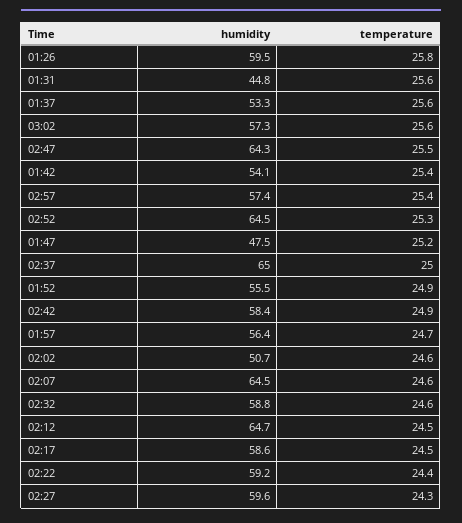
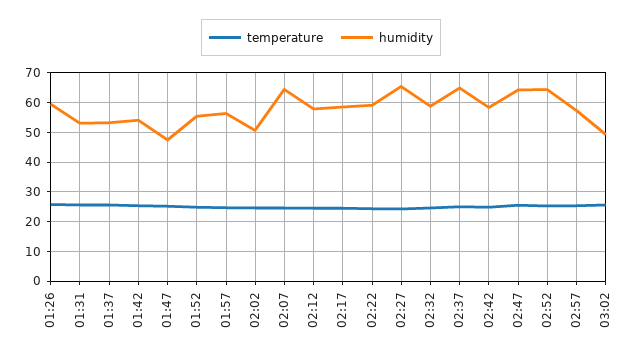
  {
    "humidity": {
      "01:26": 59.5,
-     "01:31": 44.8,
+     "01:31": 52.5,
      "01:37": 53.3,
-     "03:02": 57.3,
+     "03:02": 50,
      "02:47": 64.3,
      "01:42": 54.1,
      "02:57": 57.4,
      "02:52": 64.5,
      "01:47": 47.5,
      "02:37": 65,
      "01:52": 55.5,
      "02:42": 58.4,
      "01:57": 56.4,
      "02:02": 50.7,
      "02:07": 64.5,
      "02:32": 58.8,
-     "02:12": 64.7,
+     "02:12": 57.5,
      "02:17": 58.6,
      "02:22": 59.2,
-     "02:27": 59.6
+     "02:27": 65
    },
    "temperature": {
      "01:26": 25.8,
      "01:31": 25.6,
      "01:37": 25.6,
      "03:02": 25.6,
      "02:47": 25.5,
      "01:42": 25.4,
      "02:57": 25.4,
      "02:52": 25.3,
      "01:47": 25.2,
      "02:37": 25,
      "01:52": 24.9,
      "02:42": 24.9,
      "01:57": 24.7,
      "02:02": 24.6,
      "02:07": 24.6,
      "02:32": 24.6,
      "02:12": 24.5,
      "02:17": 24.5,
      "02:22": 24.4,
      "02:27": 24.3
    }
  }

